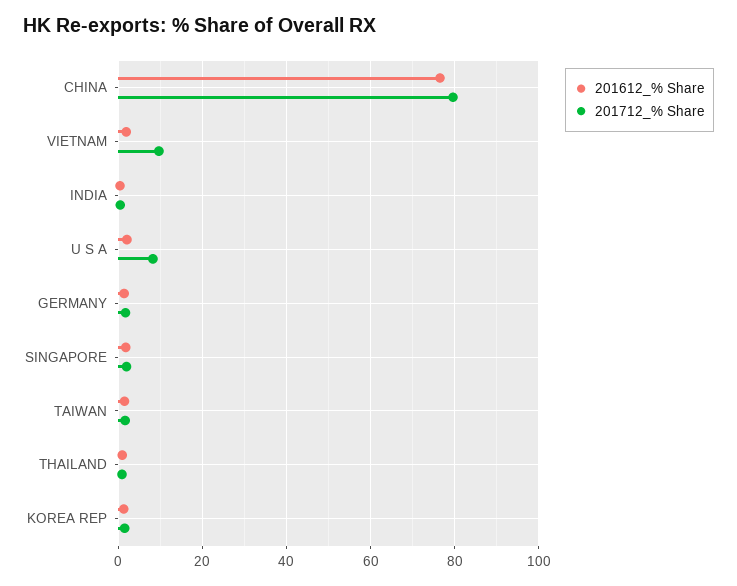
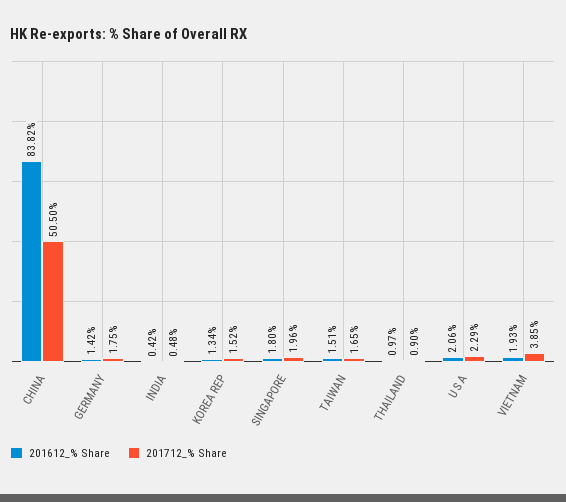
  {
    "201612_% Share": {
-     "CHINA": 76,
+     "CHINA": 83.82,
      "VIETNAM": 1.93,
      "INDIA": 0.42,
      "U S A": 2.06,
      "GERMANY": 1.42,
      "SINGAPORE": 1.8,
      "TAIWAN": 1.51,
      "THAILAND": 0.97,
      "KOREA REP": 1.34
    },
    "201712_% Share": {
-     "CHINA": 80,
+     "CHINA": 50.5,
-     "VIETNAM": 10,
+     "VIETNAM": 3.85,
      "INDIA": 0.48,
-     "U S A": 8,
+     "U S A": 2.29,
      "GERMANY": 1.75,
      "SINGAPORE": 1.96,
      "TAIWAN": 1.65,
      "THAILAND": 0.9,
      "KOREA REP": 1.52
    }
  }

